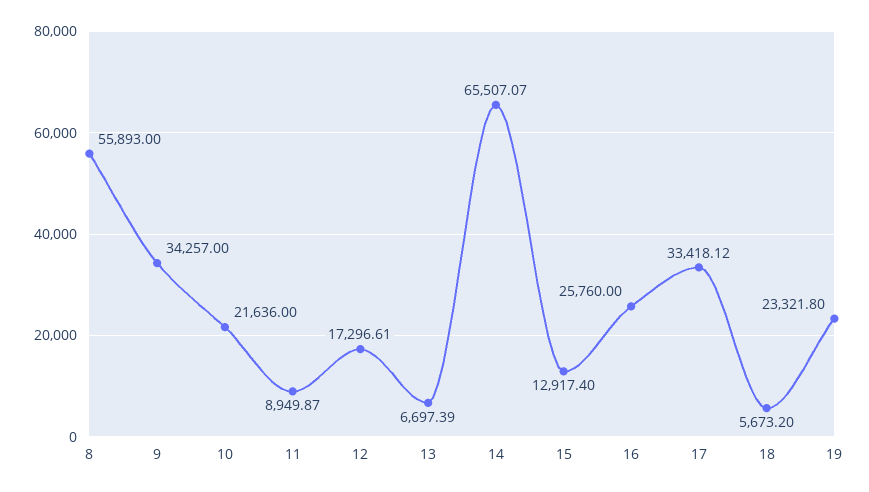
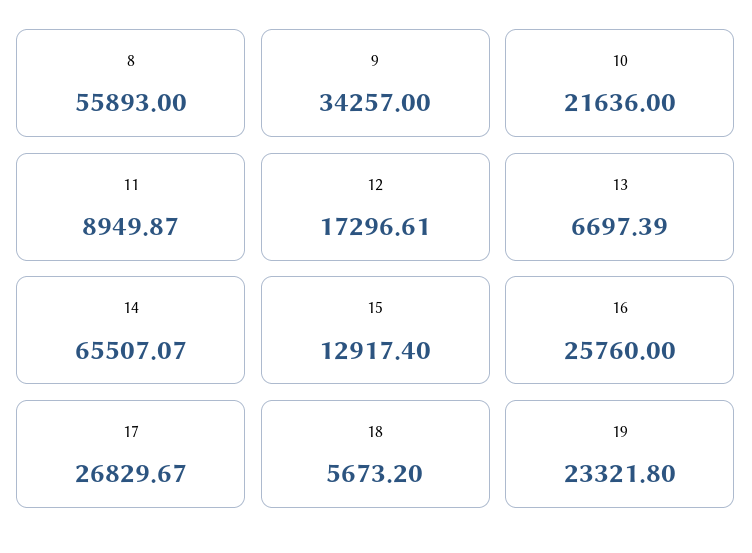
  {
    "8": 55893,
    "9": 34257,
    "10": 21636,
    "11": 8949.87,
    "12": 17296.61,
    "13": 6697.39,
    "14": 65507.07,
    "15": 12917.4,
    "16": 25760,
-   "17": 33418.12,
+   "17": 26829.67,
    "18": 5673.2,
    "19": 23321.8
  }

